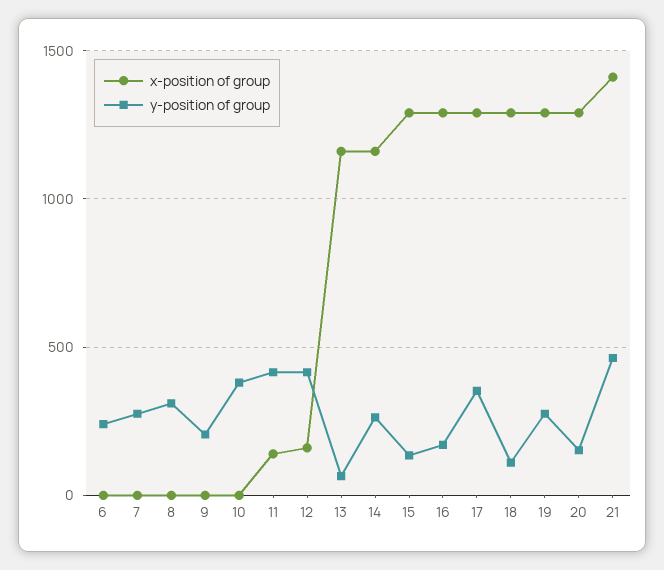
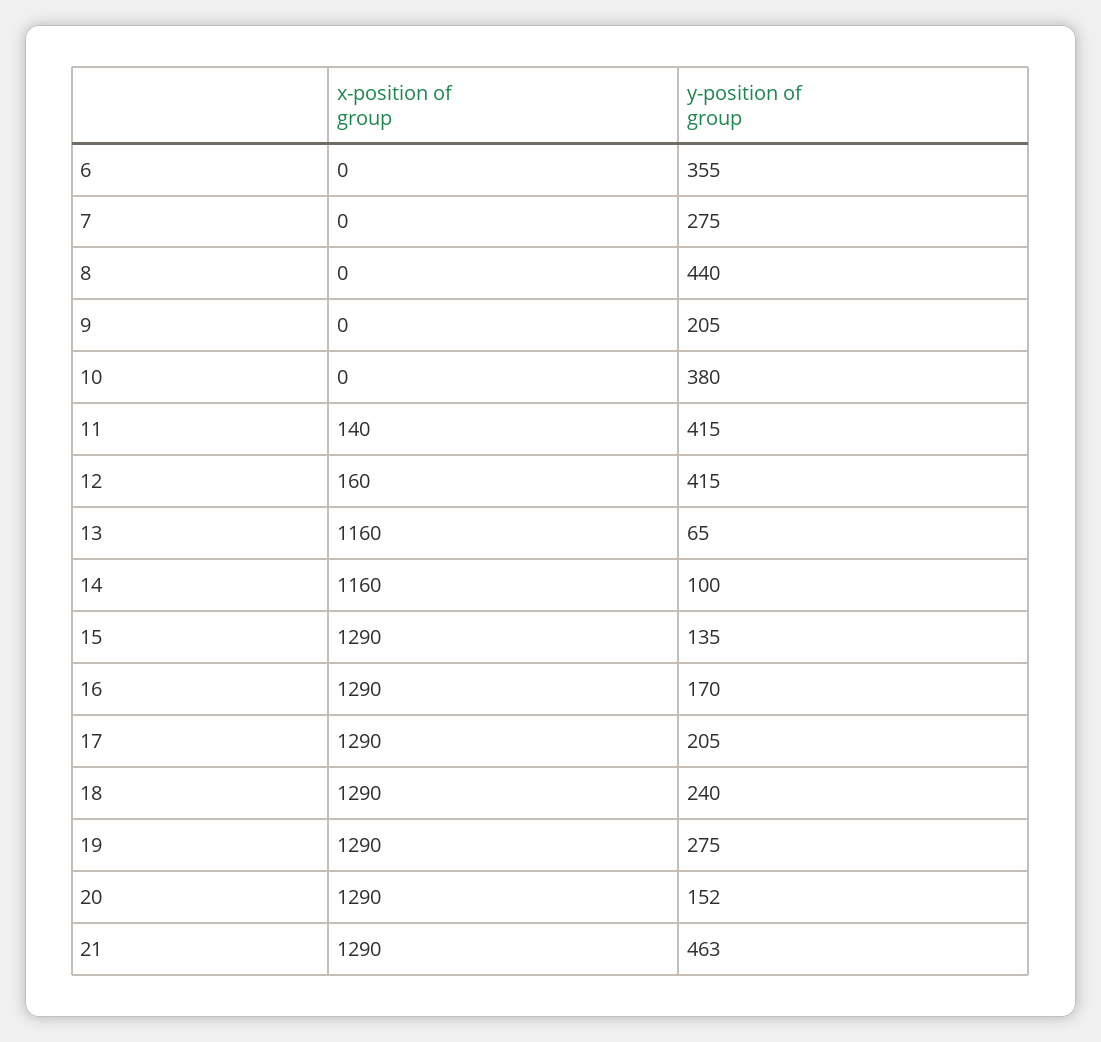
  {
    "x-position of group": {
      "6": 0,
      "7": 0,
      "8": 0,
      "9": 0,
      "10": 0,
      "11": 140,
      "12": 160,
      "13": 1160,
      "14": 1160,
      "15": 1290,
      "16": 1290,
      "17": 1290,
      "18": 1290,
      "19": 1290,
      "20": 1290,
-     "21": 1400
+     "21": 1290
    },
    "y-position of group": {
-     "6": 250,
+     "6": 355,
      "7": 275,
-     "8": 300,
+     "8": 440,
      "9": 205,
      "10": 380,
      "11": 415,
      "12": 415,
      "13": 65,
-     "14": 250,
+     "14": 100,
      "15": 135,
      "16": 170,
-     "17": 350,
+     "17": 205,
-     "18": 100,
+     "18": 240,
      "19": 275,
      "20": 152,
      "21": 463
    }
  }

